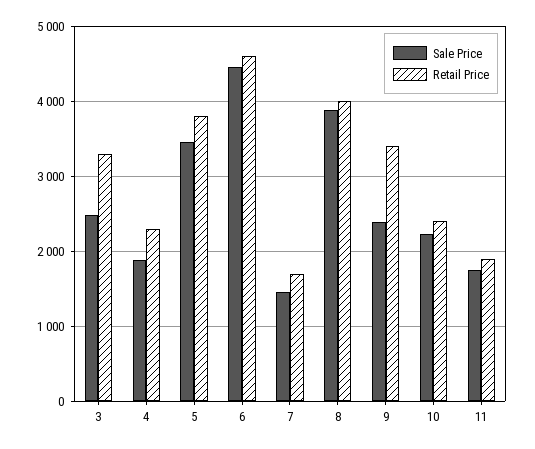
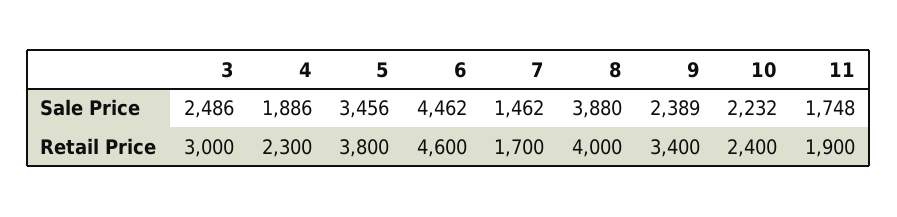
  {
    "Sale Price": {
      "3": 2486,
      "4": 1886,
      "5": 3456,
      "6": 4462,
      "7": 1462,
      "8": 3880,
      "9": 2389,
      "10": 2232,
      "11": 1748
    },
    "Retail Price": {
-     "3": 3300,
+     "3": 3000,
      "4": 2300,
      "5": 3800,
      "6": 4600,
      "7": 1700,
      "8": 4000,
      "9": 3400,
      "10": 2400,
      "11": 1900
    }
  }

